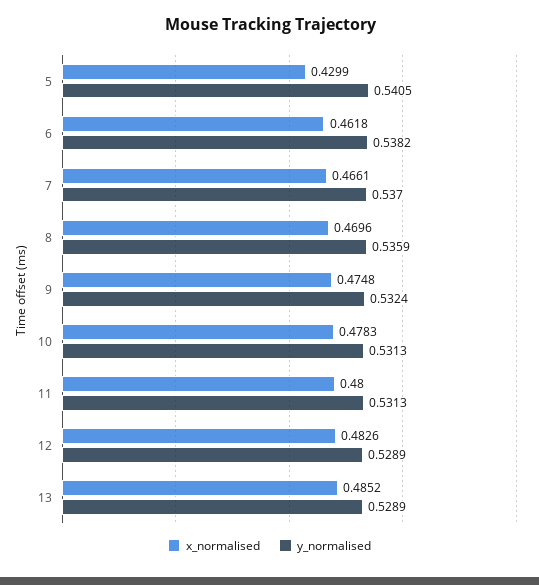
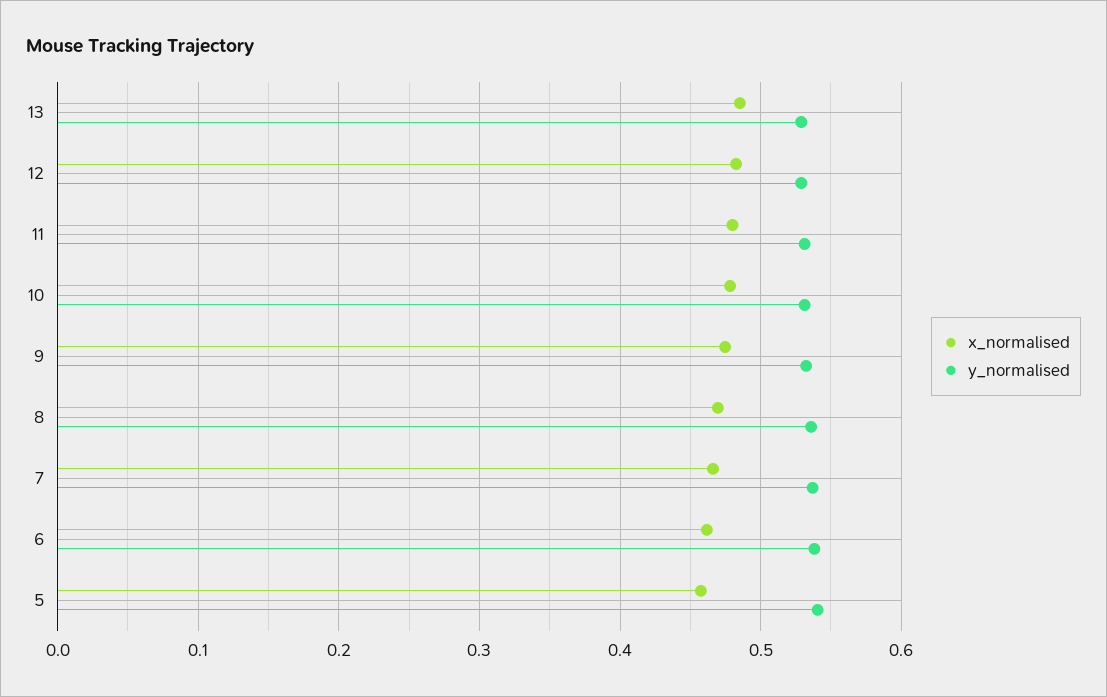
  {
    "x_normalised": {
-     "5": 0.4299,
+     "5": 0.46,
      "6": 0.4618,
      "7": 0.4661,
      "8": 0.4696,
      "9": 0.4748,
      "10": 0.4783,
      "11": 0.48,
      "12": 0.4826,
      "13": 0.4852
    },
    "y_normalised": {
      "5": 0.5405,
      "6": 0.5382,
      "7": 0.537,
      "8": 0.5359,
      "9": 0.5324,
      "10": 0.5313,
      "11": 0.5313,
      "12": 0.5289,
      "13": 0.5289
    }
  }

